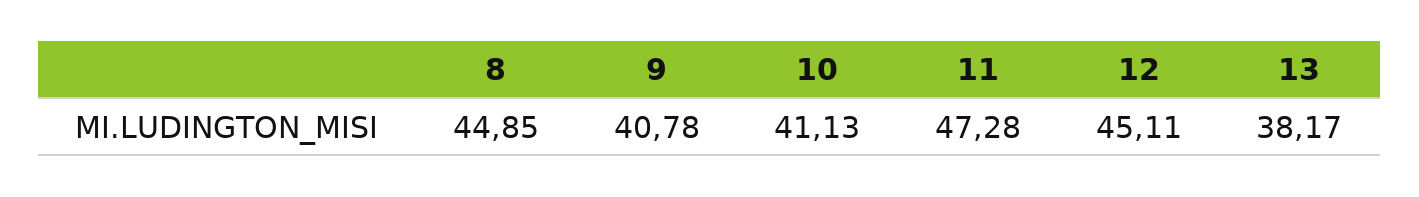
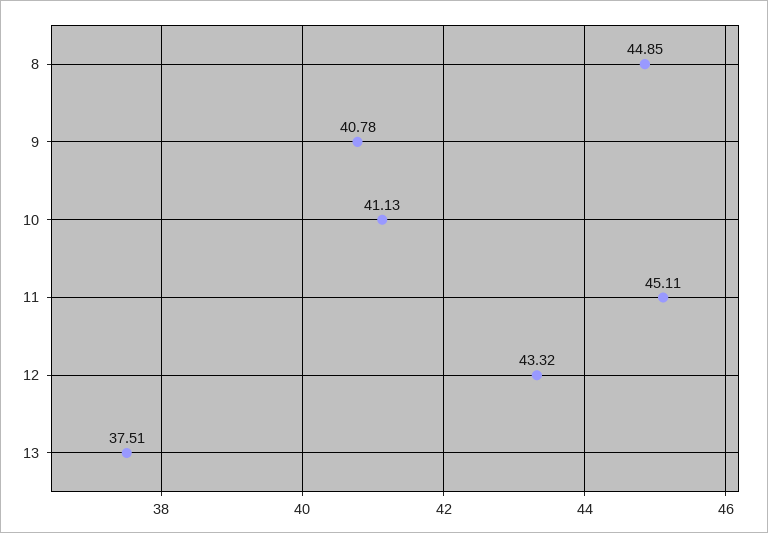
  {
    "8": 44.85,
    "9": 40.78,
    "10": 41.13,
-   "11": 47.28,
+   "11": 45.11,
-   "12": 45.11,
+   "12": 43.32,
-   "13": 38.17
+   "13": 37.51
  }

